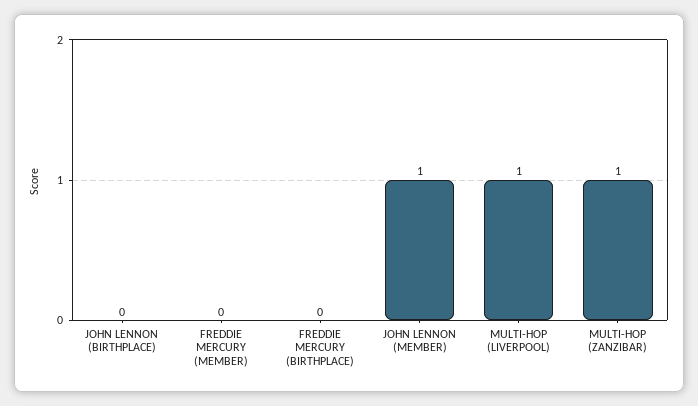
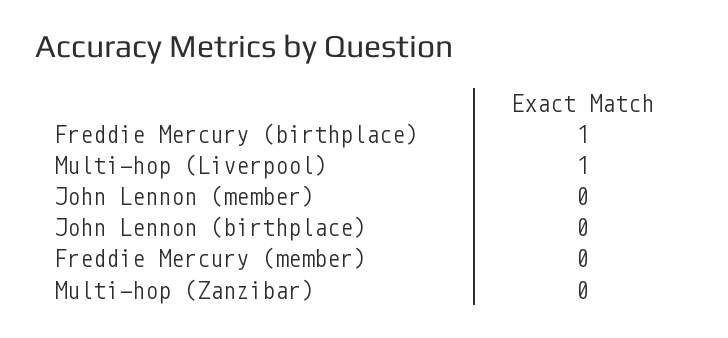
  {
    "JOHN LENNON (BIRTHPLACE)": 0,
    "FREDDIE MERCURY (MEMBER)": 0,
-   "FREDDIE MERCURY (BIRTHPLACE)": 0,
+   "FREDDIE MERCURY (BIRTHPLACE)": 1,
-   "JOHN LENNON (MEMBER)": 1,
+   "JOHN LENNON (MEMBER)": 0,
    "MULTI-HOP (LIVERPOOL)": 1,
-   "MULTI-HOP (ZANZIBAR)": 1
+   "MULTI-HOP (ZANZIBAR)": 0
  }

